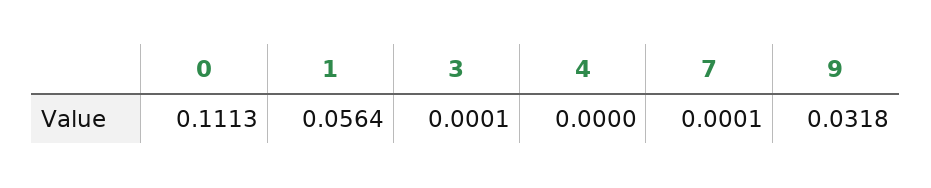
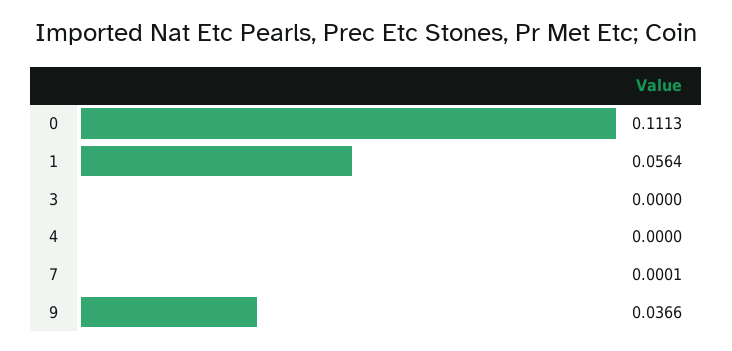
  {
    "0": 0.1113,
    "1": 0.0564,
-   "3": 0.0001,
+   "3": 0,
    "4": 0,
    "7": 0.0001,
-   "9": 0.0318
+   "9": 0.0366
  }

